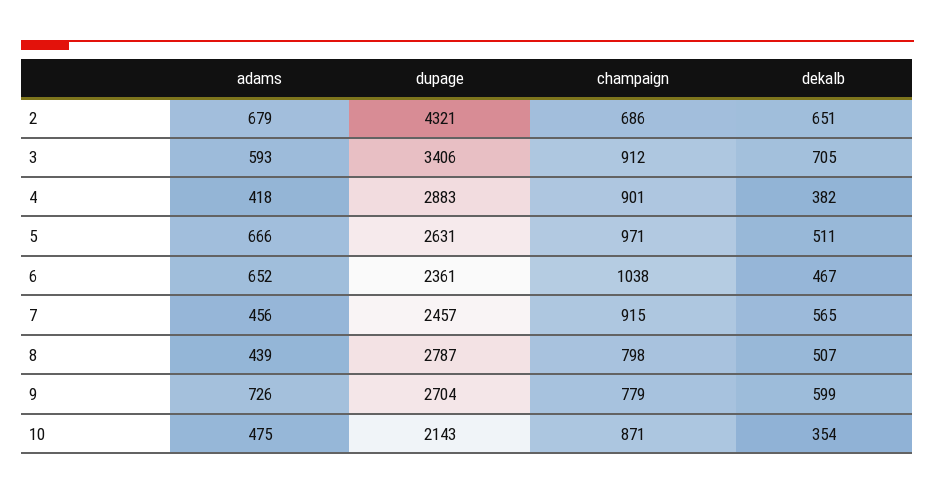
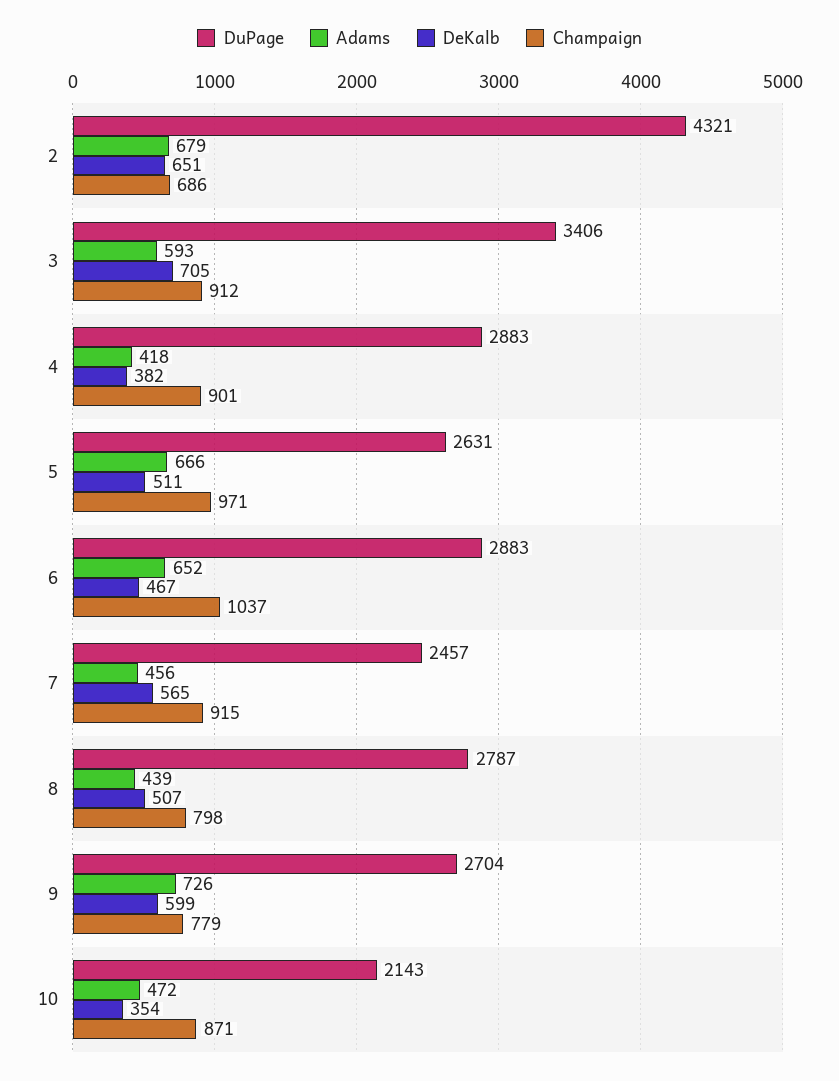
  {
    "adams": {
      "2": 679,
      "3": 593,
      "4": 418,
      "5": 666,
      "6": 652,
      "7": 456,
      "8": 439,
      "9": 726,
-     "10": 475
+     "10": 472
    },
    "dupage": {
      "2": 4321,
      "3": 3406,
      "4": 2883,
      "5": 2631,
-     "6": 2361,
+     "6": 2883,
      "7": 2457,
      "8": 2787,
      "9": 2704,
      "10": 2143
    },
    "champaign": {
      "2": 686,
      "3": 912,
      "4": 901,
      "5": 971,
-     "6": 1038,
+     "6": 1037,
      "7": 915,
      "8": 798,
      "9": 779,
      "10": 871
    },
    "dekalb": {
      "2": 651,
      "3": 705,
      "4": 382,
      "5": 511,
      "6": 467,
      "7": 565,
      "8": 507,
      "9": 599,
      "10": 354
    }
  }

